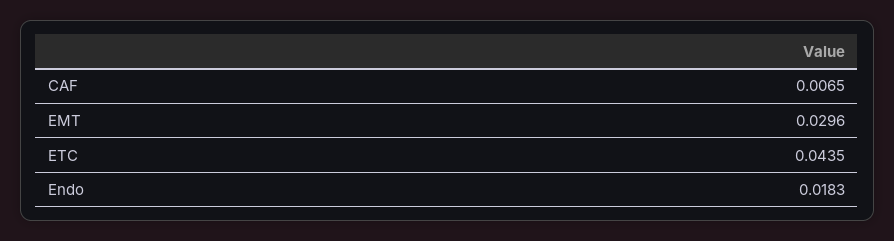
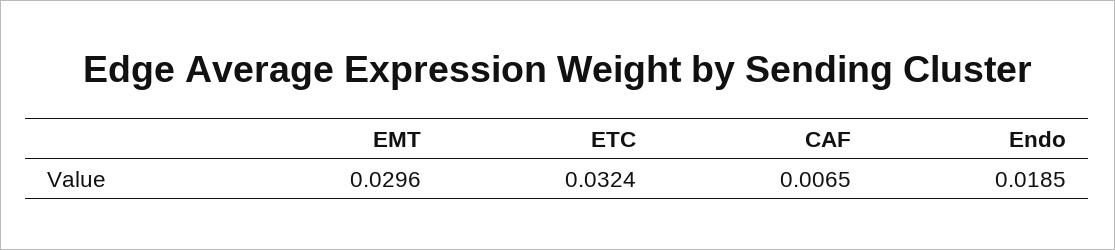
  {
    "CAF": 0.0065,
    "EMT": 0.0296,
-   "ETC": 0.0435,
+   "ETC": 0.0324,
-   "Endo": 0.0183
+   "Endo": 0.0185
  }

